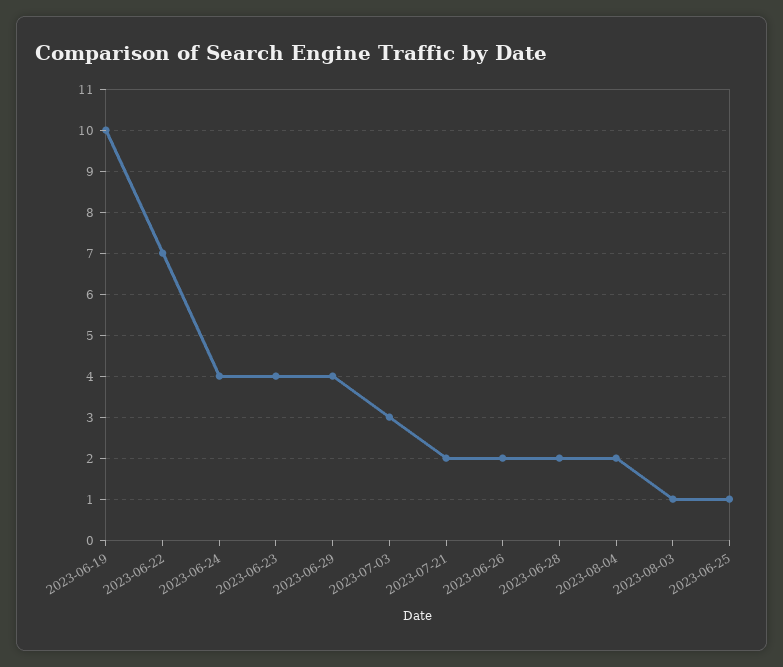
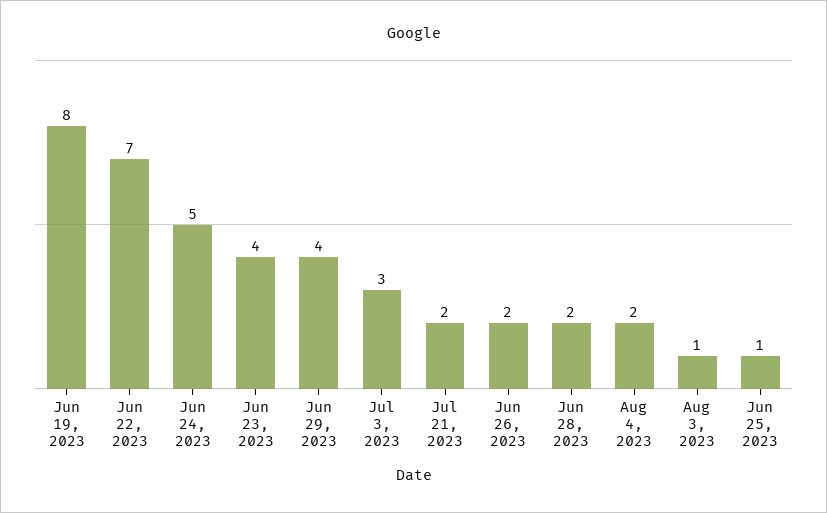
  {
-   "2023-06-19": 10,
+   "2023-06-19": 8,
    "2023-06-22": 7,
-   "2023-06-24": 4,
+   "2023-06-24": 5,
    "2023-06-23": 4,
    "2023-06-29": 4,
    "2023-07-03": 3,
    "2023-07-21": 2,
    "2023-06-26": 2,
    "2023-06-28": 2,
    "2023-08-04": 2,
    "2023-08-03": 1,
    "2023-06-25": 1
  }

